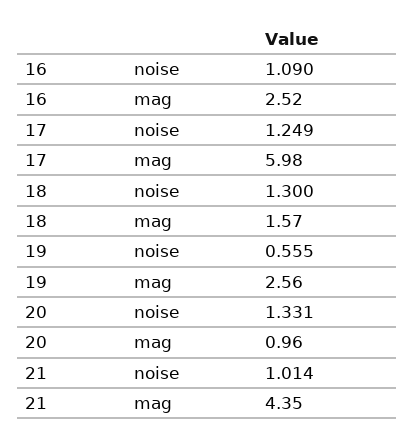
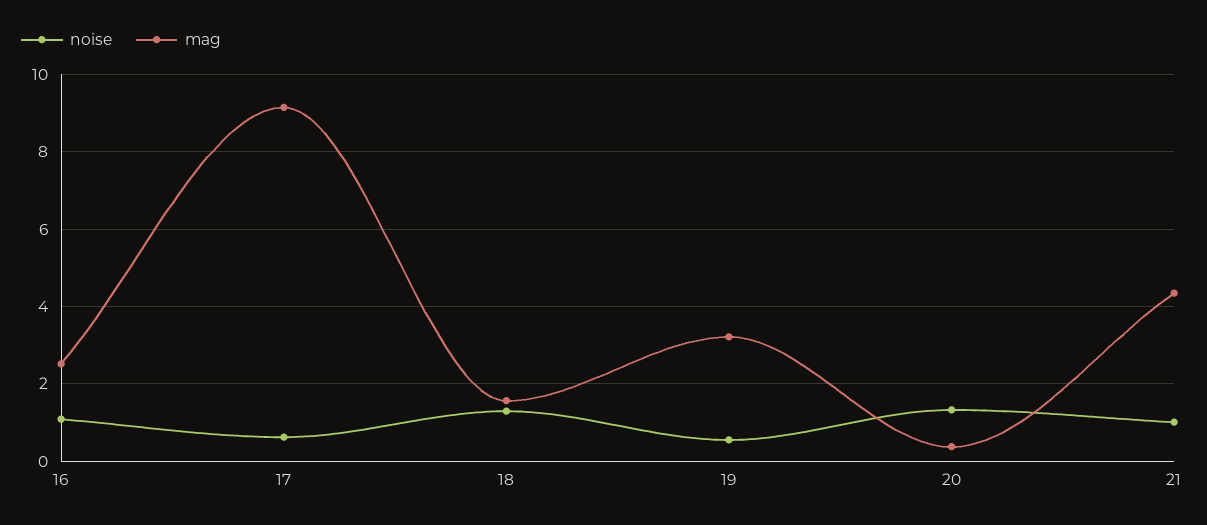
  {
    "noise": {
      "16": 1.09,
-     "17": 1.249,
+     "17": 0.6,
      "18": 1.3,
      "19": 0.555,
      "20": 1.331,
      "21": 1.014
    },
    "mag": {
      "16": 2.52,
-     "17": 5.98,
+     "17": 9.2,
      "18": 1.57,
-     "19": 2.56,
+     "19": 3.2,
-     "20": 0.96,
+     "20": 0.4,
      "21": 4.35
    }
  }

